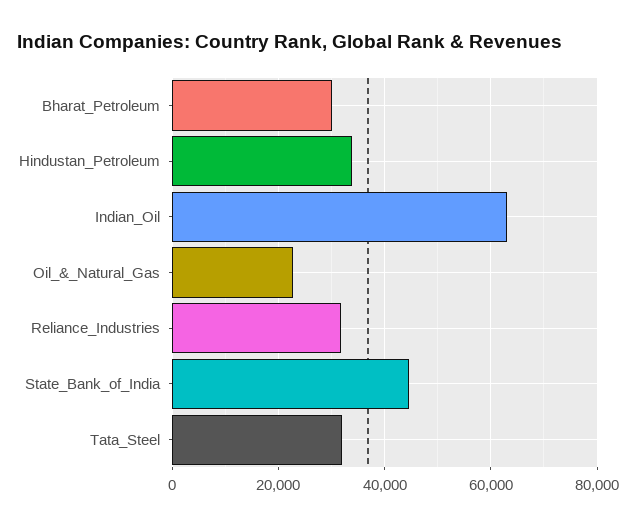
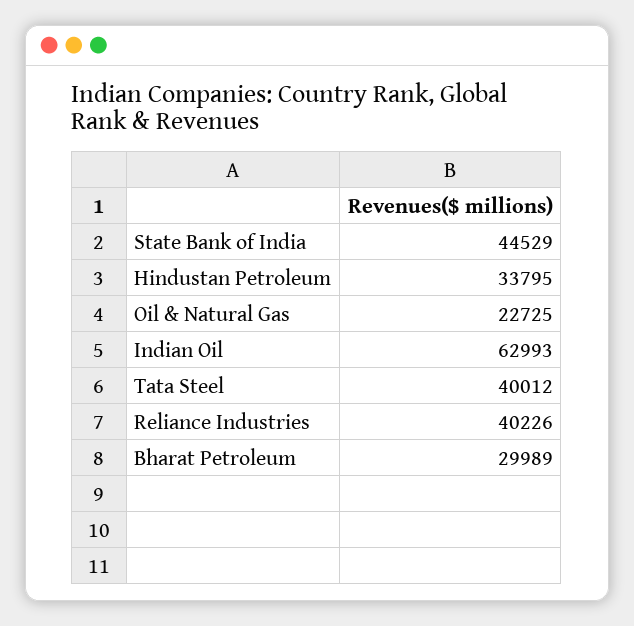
  {
    "Bharat_Petroleum": 29989,
    "Hindustan_Petroleum": 33795,
    "Indian_Oil": 62993,
    "Oil_&_Natural_Gas": 22725,
-   "Reliance_Industries": 32000,
+   "Reliance_Industries": 40226,
    "State_Bank_of_India": 44529,
-   "Tata_Steel": 32000
+   "Tata_Steel": 40012
  }

